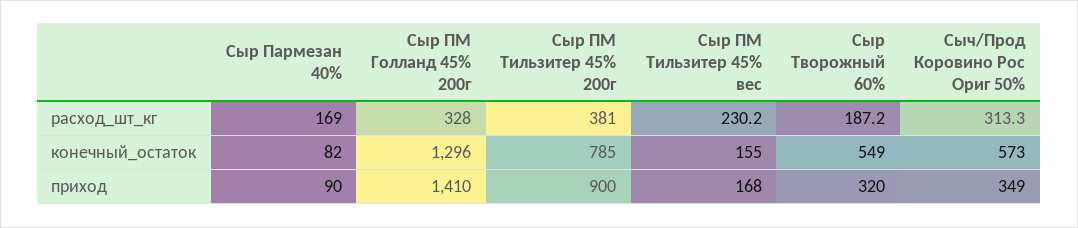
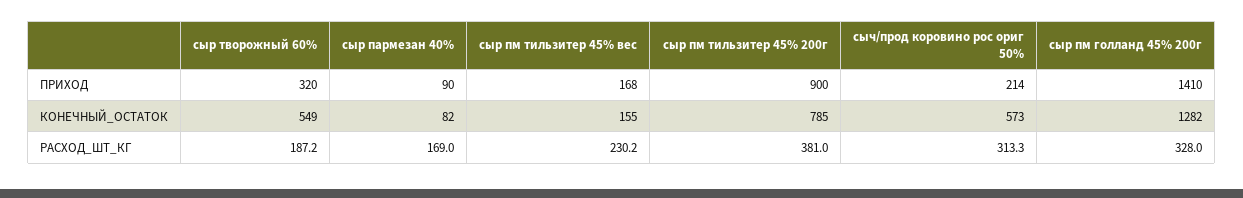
  {
    "Сыр Пармезан 40%": {
      "расход_шт_кг": 169,
      "конечный_остаток": 82,
      "приход": 90
    },
    "Сыр ПМ Голланд 45% 200г": {
      "расход_шт_кг": 328,
-     "конечный_остаток": 1296,
+     "конечный_остаток": 1282,
      "приход": 1410
    },
    "Сыр ПМ Тильзитер 45% 200г": {
      "расход_шт_кг": 381,
      "конечный_остаток": 785,
      "приход": 900
    },
    "Сыр ПМ Тильзитер 45% вес": {
      "расход_шт_кг": 230.2,
      "конечный_остаток": 155,
      "приход": 168
    },
    "Сыр Творожный 60%": {
      "расход_шт_кг": 187.2,
      "конечный_остаток": 549,
      "приход": 320
    },
    "Сыч/Прод Коровино Рос Ориг 50%": {
      "расход_шт_кг": 313.3,
      "конечный_остаток": 573,
-     "приход": 349
+     "приход": 214
    }
  }

